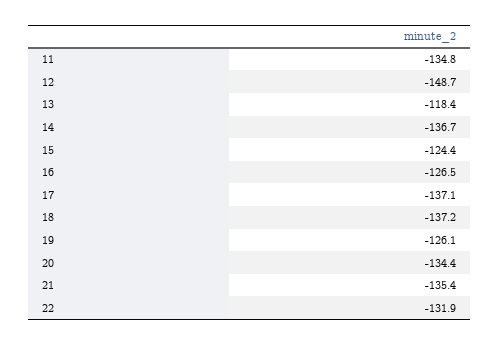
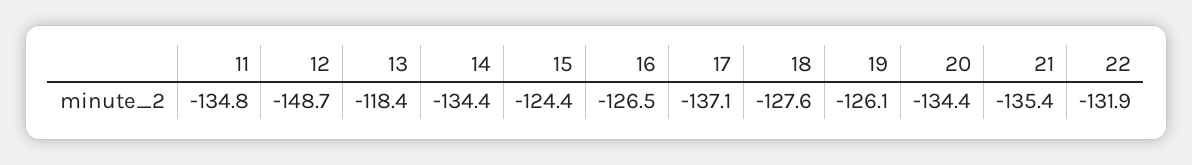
  {
    "11": -134.8,
    "12": -148.7,
    "13": -118.4,
-   "14": -136.7,
+   "14": -134.4,
    "15": -124.4,
    "16": -126.5,
    "17": -137.1,
-   "18": -137.2,
+   "18": -127.6,
    "19": -126.1,
    "20": -134.4,
    "21": -135.4,
    "22": -131.9
  }

